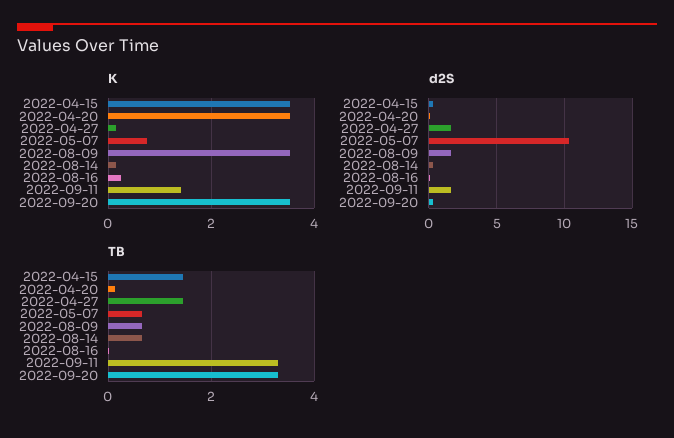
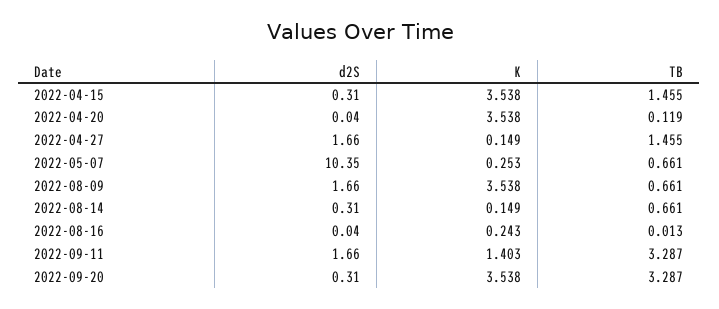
  {
    "K": {
      "2022-04-15": 3.538,
      "2022-04-20": 3.538,
      "2022-04-27": 0.149,
-     "2022-05-07": 0.8,
+     "2022-05-07": 0.253,
      "2022-08-09": 3.538,
      "2022-08-14": 0.149,
      "2022-08-16": 0.243,
      "2022-09-11": 1.403,
      "2022-09-20": 3.538
    },
    "d2S": {
      "2022-04-15": 0.31,
      "2022-04-20": 0.04,
      "2022-04-27": 1.66,
      "2022-05-07": 10.35,
      "2022-08-09": 1.66,
      "2022-08-14": 0.31,
      "2022-08-16": 0.04,
      "2022-09-11": 1.66,
      "2022-09-20": 0.31
    },
    "TB": {
      "2022-04-15": 1.455,
      "2022-04-20": 0.119,
      "2022-04-27": 1.455,
      "2022-05-07": 0.661,
      "2022-08-09": 0.661,
      "2022-08-14": 0.661,
      "2022-08-16": 0.013,
      "2022-09-11": 3.287,
      "2022-09-20": 3.287
    }
  }

